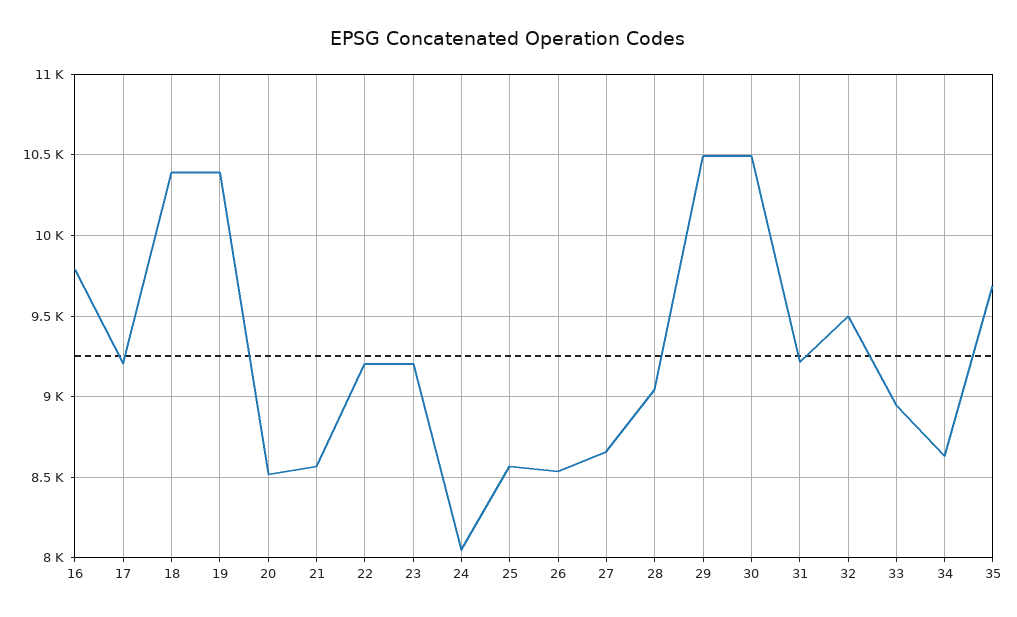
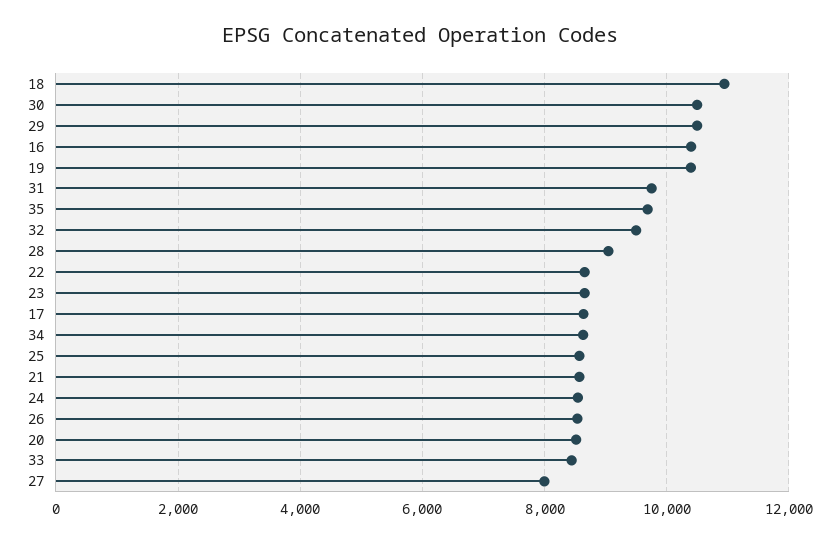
  {
-   "16": 9800,
+   "16": 10400,
-   "17": 9200,
+   "17": 8600,
-   "18": 10400,
+   "18": 11000,
    "19": 10400,
    "20": 8500,
    "21": 8550,
-   "22": 9200,
+   "22": 8600,
-   "23": 9200,
+   "23": 8600,
-   "24": 8050,
+   "24": 8600,
    "25": 8550,
    "26": 8550,
-   "27": 8650,
+   "27": 8000,
    "28": 9050,
    "29": 10500,
    "30": 10500,
-   "31": 9200,
+   "31": 9800,
    "32": 9500,
-   "33": 8950,
+   "33": 8400,
    "34": 8650,
    "35": 9700
  }

